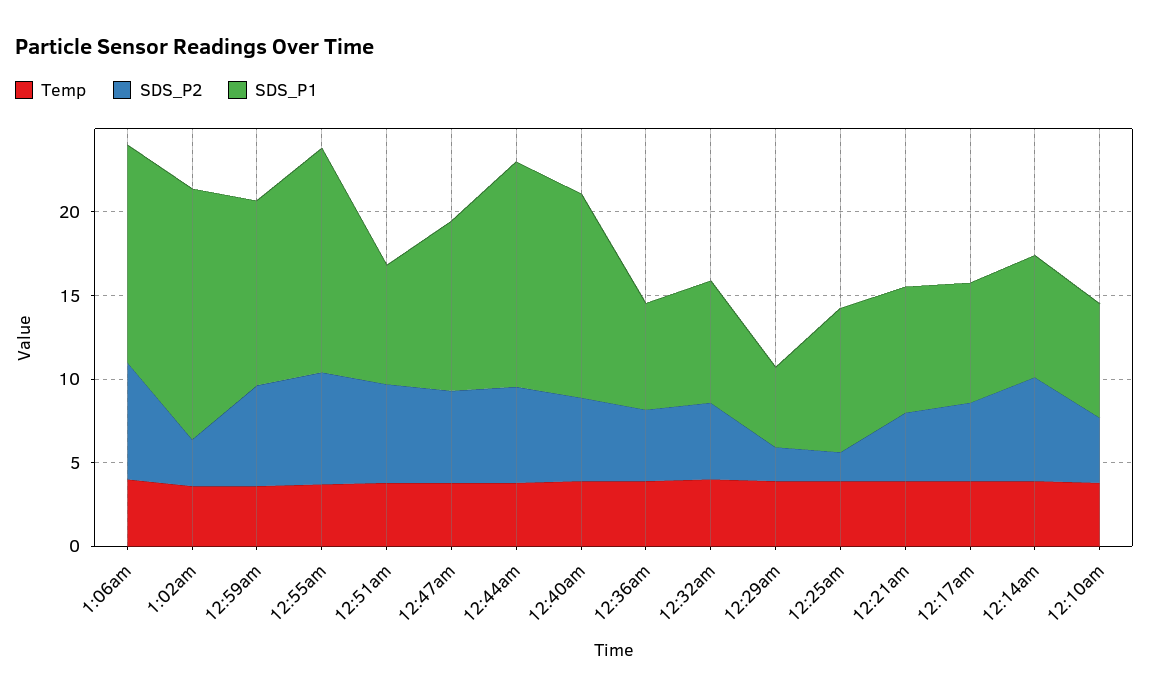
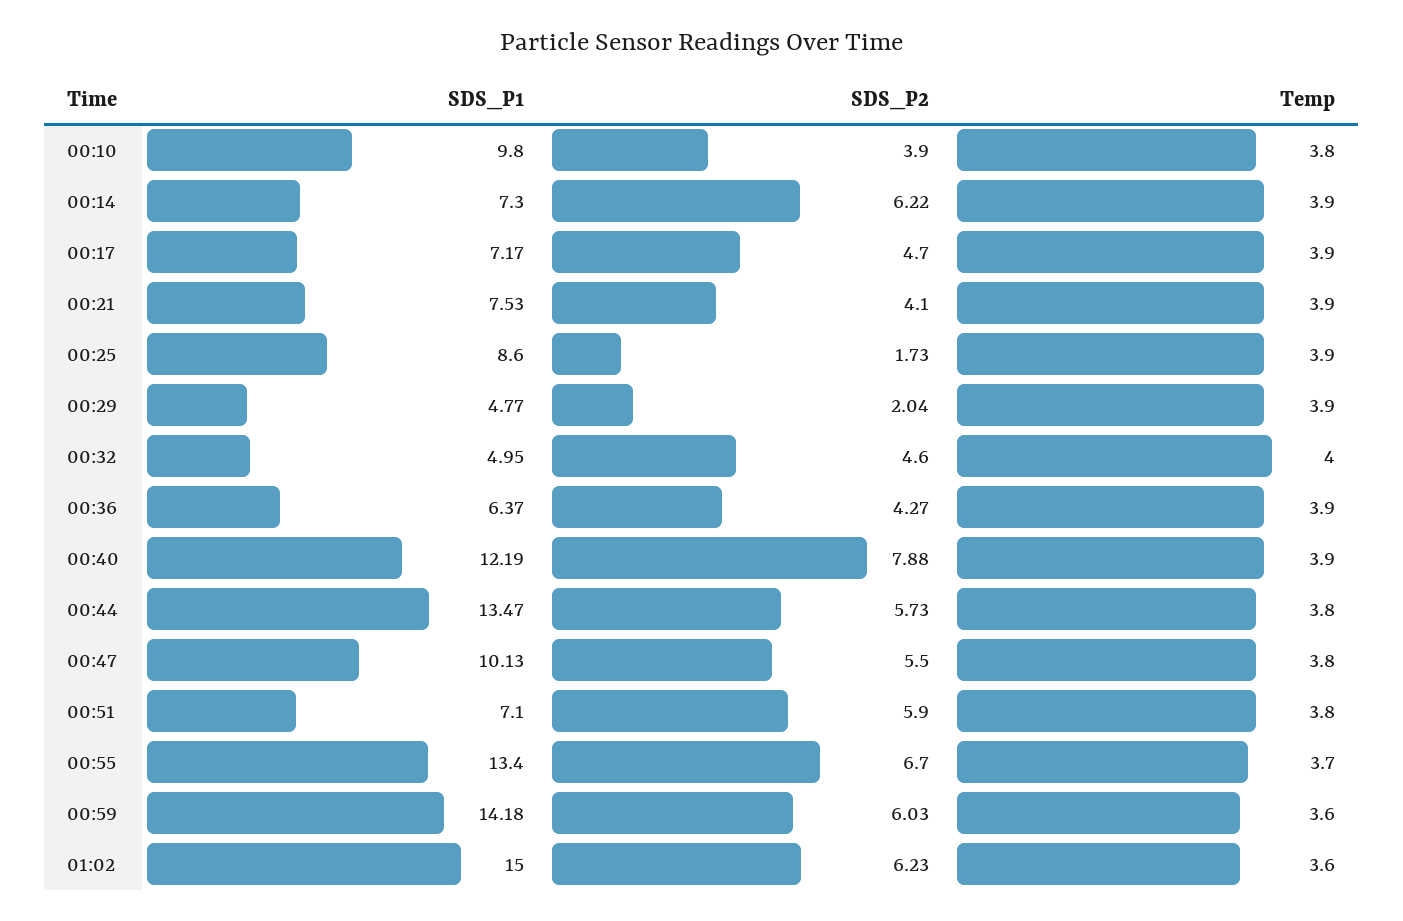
  {
    "Temp": {
-     "1:06am": 4,
      "1:02am": 3.6,
      "12:59am": 3.6,
      "12:55am": 3.7,
      "12:51am": 3.8,
      "12:47am": 3.8,
      "12:44am": 3.8,
      "12:40am": 3.9,
      "12:36am": 3.9,
      "12:32am": 4,
      "12:29am": 3.9,
      "12:25am": 3.9,
      "12:21am": 3.9,
      "12:17am": 3.9,
      "12:14am": 3.9,
      "12:10am": 3.8
    },
    "SDS_P2": {
-     "1:06am": 7,
-     "1:02am": 3,
+     "1:02am": 6.23,
      "12:59am": 6.03,
      "12:55am": 6.7,
      "12:51am": 5.9,
      "12:47am": 5.5,
      "12:44am": 5.73,
-     "12:40am": 5,
+     "12:40am": 7.88,
      "12:36am": 4.27,
      "12:32am": 4.6,
      "12:29am": 2.04,
      "12:25am": 1.73,
      "12:21am": 4.1,
      "12:17am": 4.7,
      "12:14am": 6.22,
      "12:10am": 3.9
    },
    "SDS_P1": {
-     "1:06am": 13,
      "1:02am": 15,
-     "12:59am": 11,
+     "12:59am": 14.18,
      "12:55am": 13.4,
      "12:51am": 7.1,
      "12:47am": 10.13,
      "12:44am": 13.47,
      "12:40am": 12.19,
      "12:36am": 6.37,
-     "12:32am": 7,
+     "12:32am": 4.95,
      "12:29am": 4.77,
      "12:25am": 8.6,
      "12:21am": 7.53,
      "12:17am": 7.17,
      "12:14am": 7.3,
-     "12:10am": 7
+     "12:10am": 9.8
    }
  }

